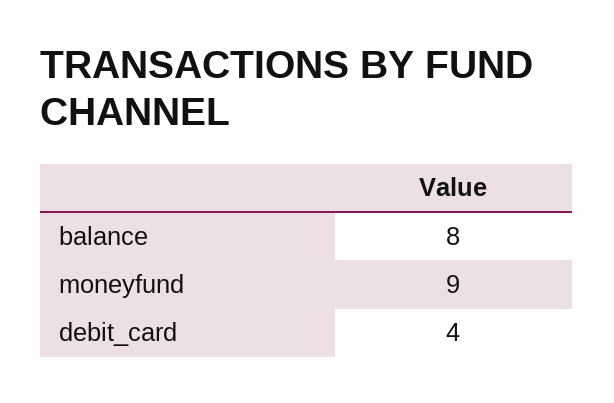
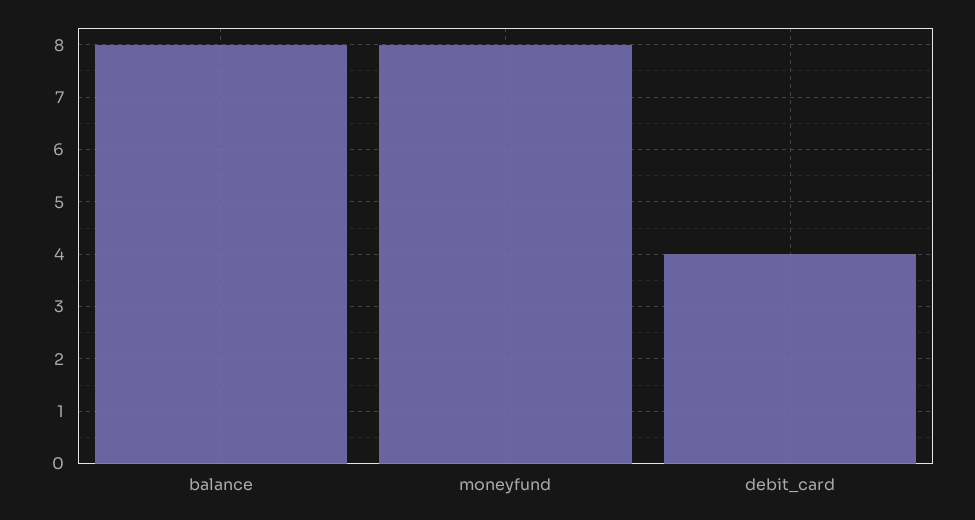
  {
    "balance": 8,
-   "moneyfund": 9,
+   "moneyfund": 8,
    "debit_card": 4
  }

